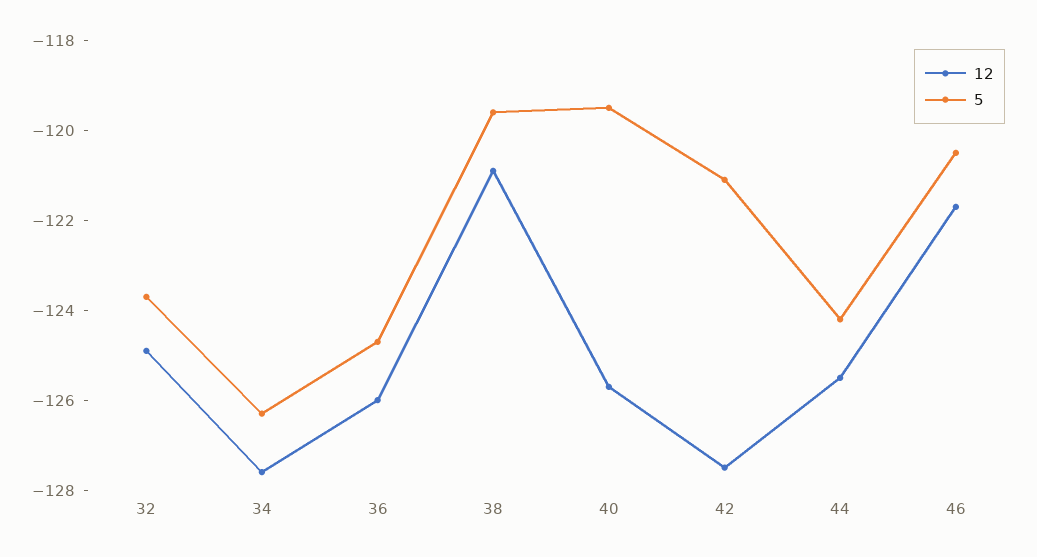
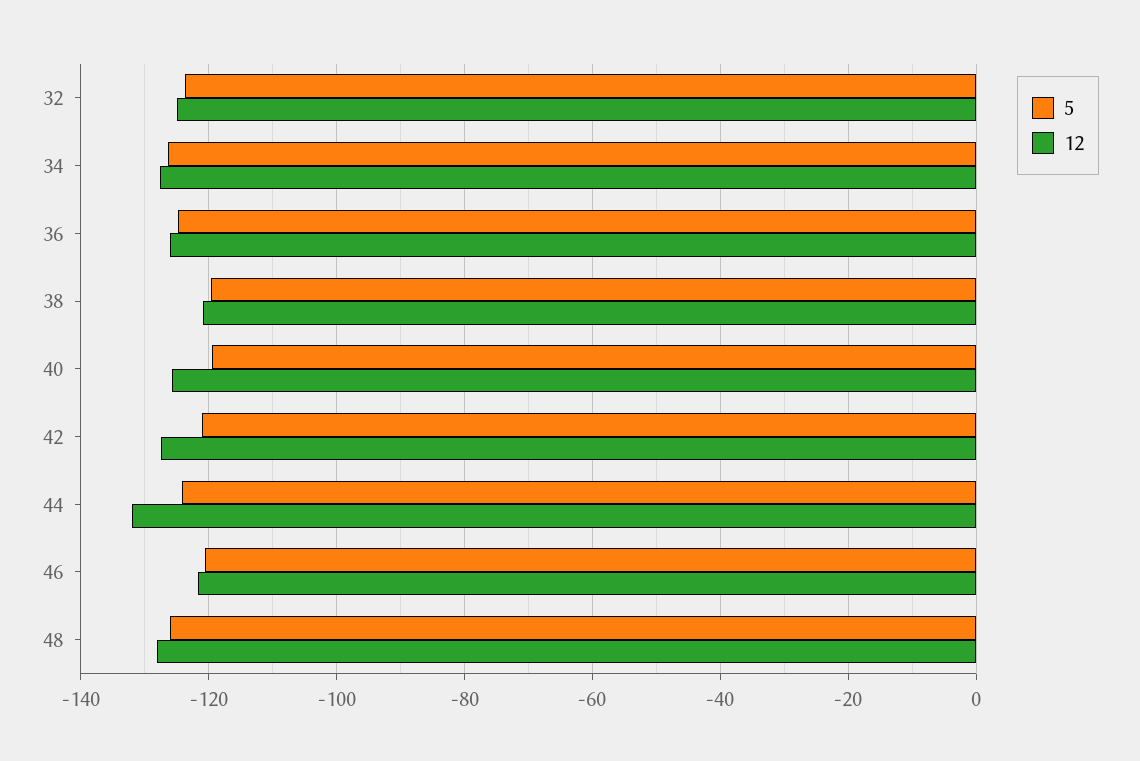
  {
    "12": {
      "32": -125,
      "34": -127.5,
      "36": -126,
      "38": -121,
      "40": -125.5,
      "42": -127.5,
-     "44": -125.5,
+     "44": -132,
-     "46": -121.5
+     "46": -121.5,
+     "48": -128
    },
    "5": {
      "32": -123.5,
      "34": -126.5,
      "36": -124.5,
      "38": -119.5,
      "40": -119.5,
      "42": -121,
      "44": -124,
-     "46": -120.5
+     "46": -120.5,
+     "48": -126
    }
  }

